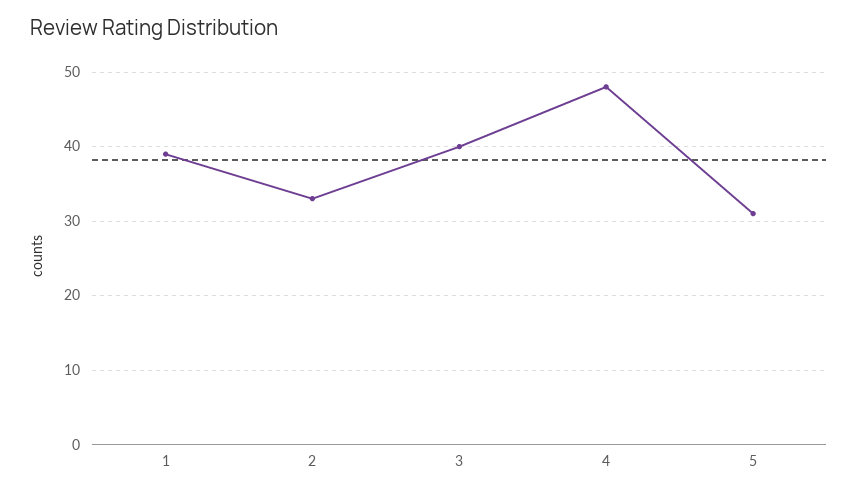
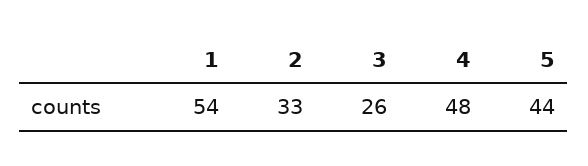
  {
-   "1": 39,
+   "1": 54,
    "2": 33,
-   "3": 40,
+   "3": 26,
    "4": 48,
-   "5": 31
+   "5": 44
  }

